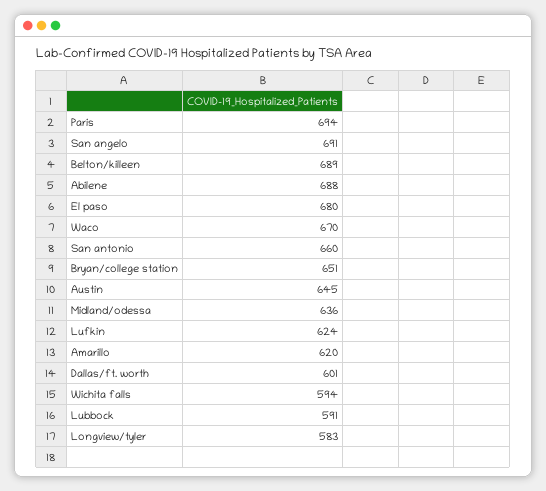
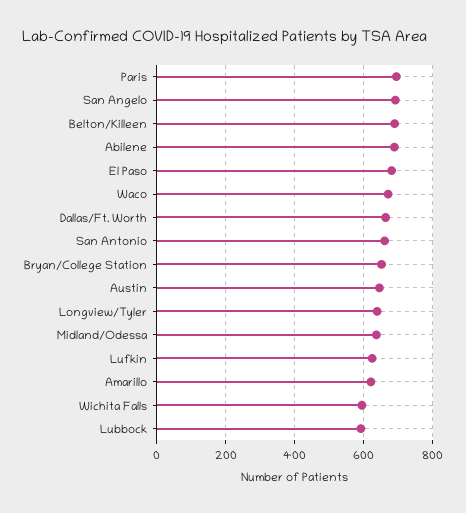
  {
    "Paris": 694,
    "San angelo": 691,
    "Belton/killeen": 689,
    "Abilene": 688,
    "El paso": 680,
    "Waco": 670,
    "San antonio": 660,
    "Bryan/college station": 651,
    "Austin": 645,
    "Midland/odessa": 636,
    "Lufkin": 624,
    "Amarillo": 620,
-   "Dallas/ft. worth": 601,
+   "Dallas/ft. worth": 660,
    "Wichita falls": 594,
    "Lubbock": 591,
-   "Longview/tyler": 583
+   "Longview/tyler": 640
  }

